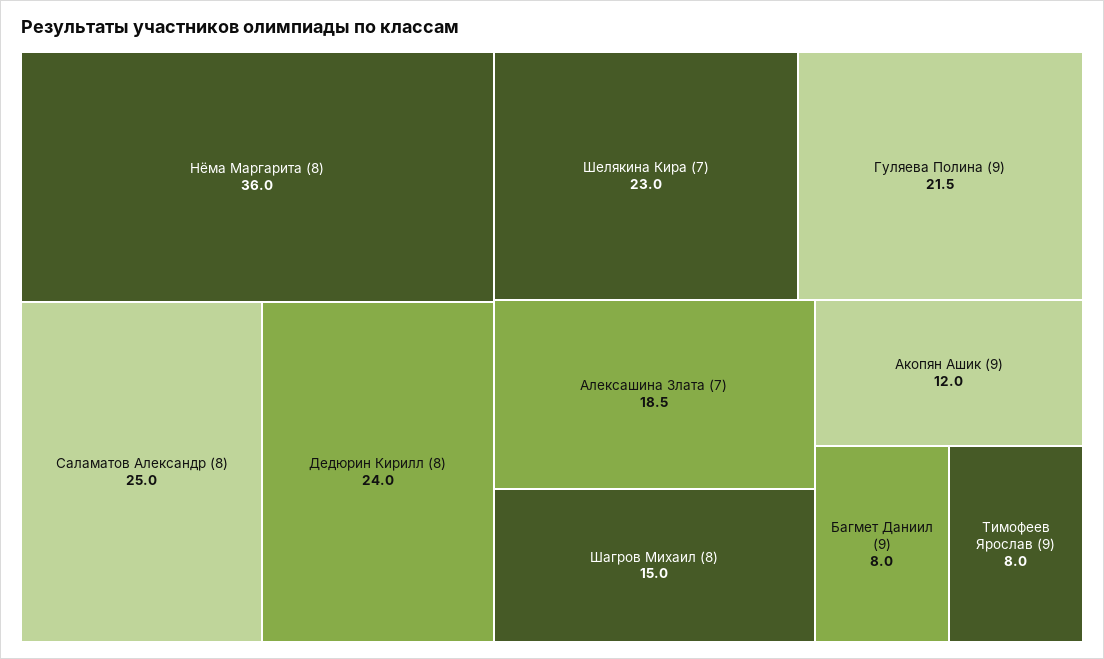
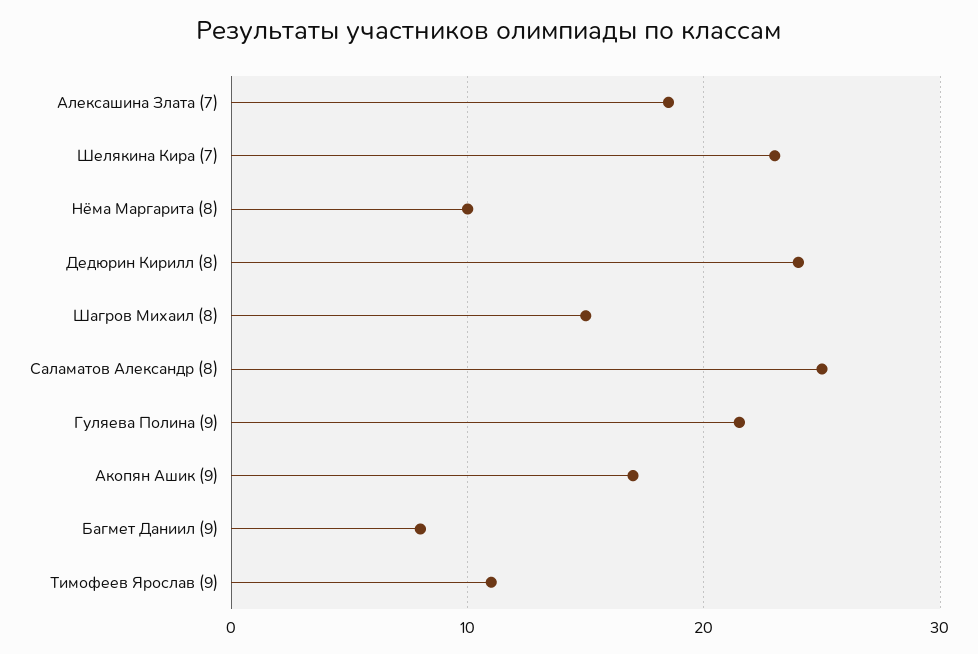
  {
-   "Нёма Маргарита (8)": 36,
+   "Нёма Маргарита (8)": 10,
    "Саламатов Александр (8)": 25,
    "Дедюрин Кирилл (8)": 24,
    "Шелякина Кира (7)": 23,
    "Гуляева Полина (9)": 21.5,
    "Алексашина Злата (7)": 18.5,
    "Шагров Михаил (8)": 15,
-   "Акопян Ашик (9)": 12,
+   "Акопян Ашик (9)": 17,
    "Багмет Даниил (9)": 8,
-   "Тимофеев Ярослав (9)": 8
+   "Тимофеев Ярослав (9)": 11
  }

